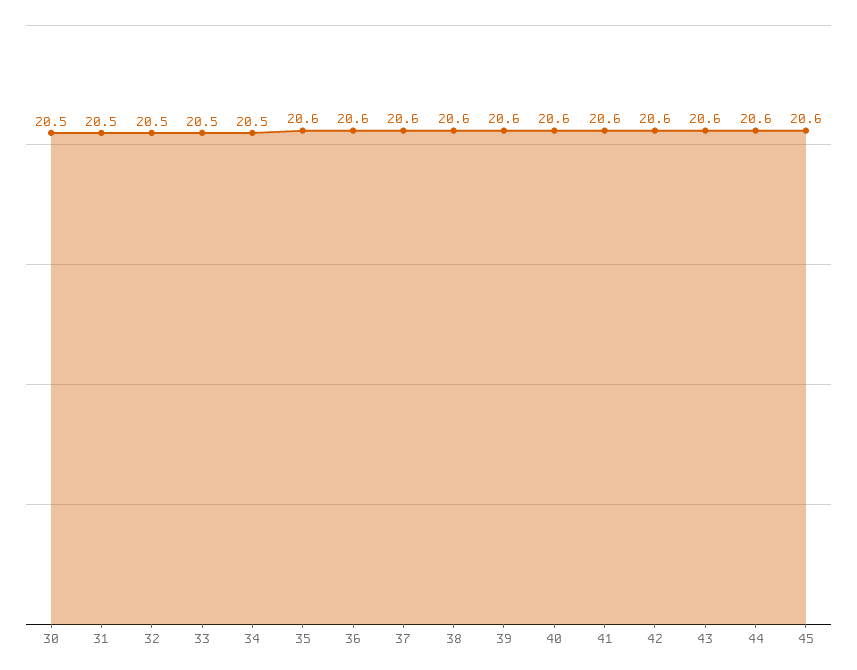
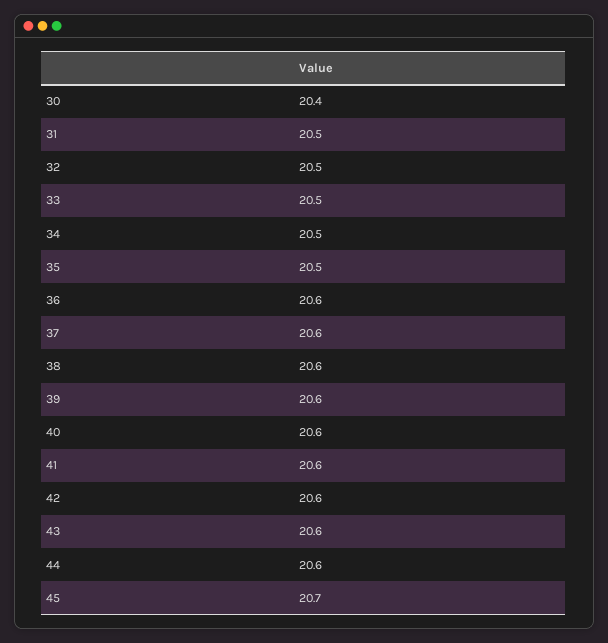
  {
-   "30": 20.5,
+   "30": 20.4,
    "31": 20.5,
    "32": 20.5,
    "33": 20.5,
    "34": 20.5,
-   "35": 20.6,
+   "35": 20.5,
    "36": 20.6,
    "37": 20.6,
    "38": 20.6,
    "39": 20.6,
    "40": 20.6,
    "41": 20.6,
    "42": 20.6,
    "43": 20.6,
    "44": 20.6,
-   "45": 20.6
+   "45": 20.7
  }

